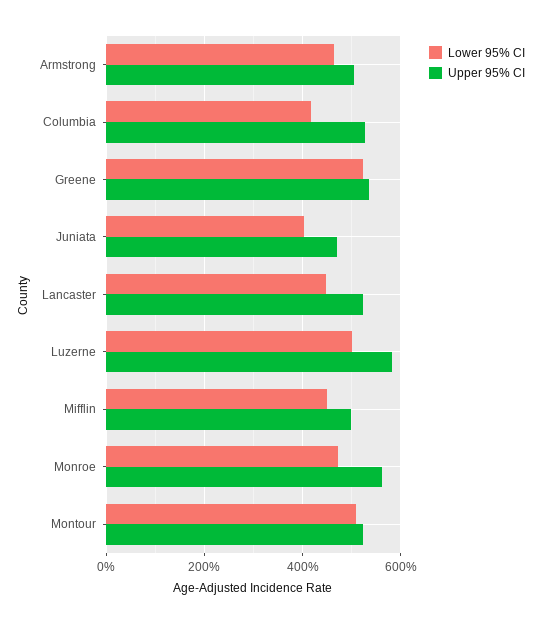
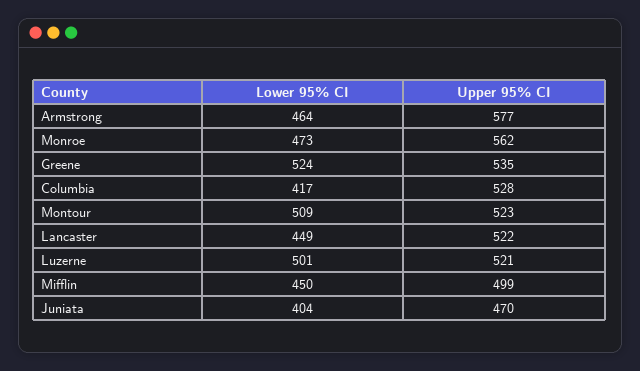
  {
    "Lower 95% CI": {
      "Armstrong": 464,
      "Columbia": 417,
      "Greene": 524,
      "Juniata": 404,
      "Lancaster": 449,
      "Luzerne": 501,
      "Mifflin": 450,
      "Monroe": 473,
      "Montour": 509
    },
    "Upper 95% CI": {
-     "Armstrong": 500,
+     "Armstrong": 577,
      "Columbia": 528,
      "Greene": 535,
      "Juniata": 470,
      "Lancaster": 522,
-     "Luzerne": 580,
+     "Luzerne": 521,
      "Mifflin": 499,
      "Monroe": 562,
      "Montour": 523
    }
  }

